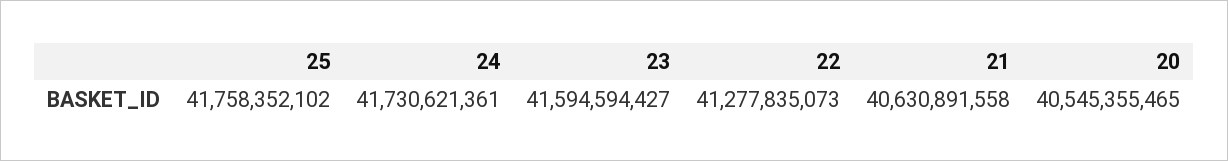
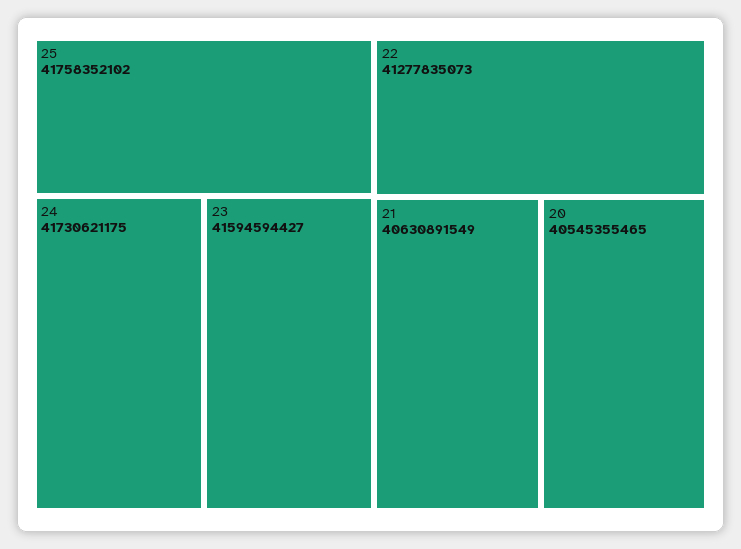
  {
    "25": 41758352102,
-   "24": 41730621361,
+   "24": 41730621175,
    "23": 41594594427,
    "22": 41277835073,
-   "21": 40630891558,
+   "21": 40630891549,
    "20": 40545355465
  }

